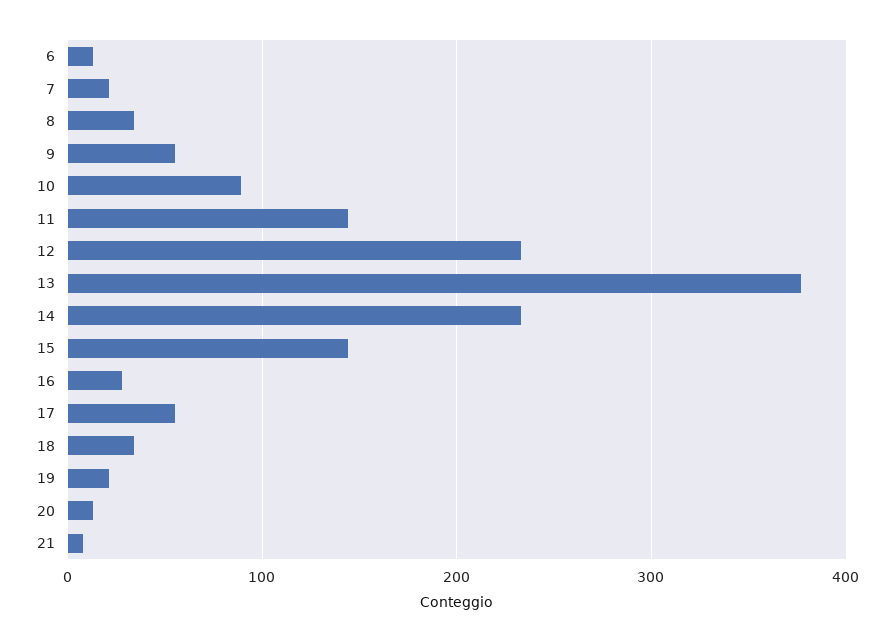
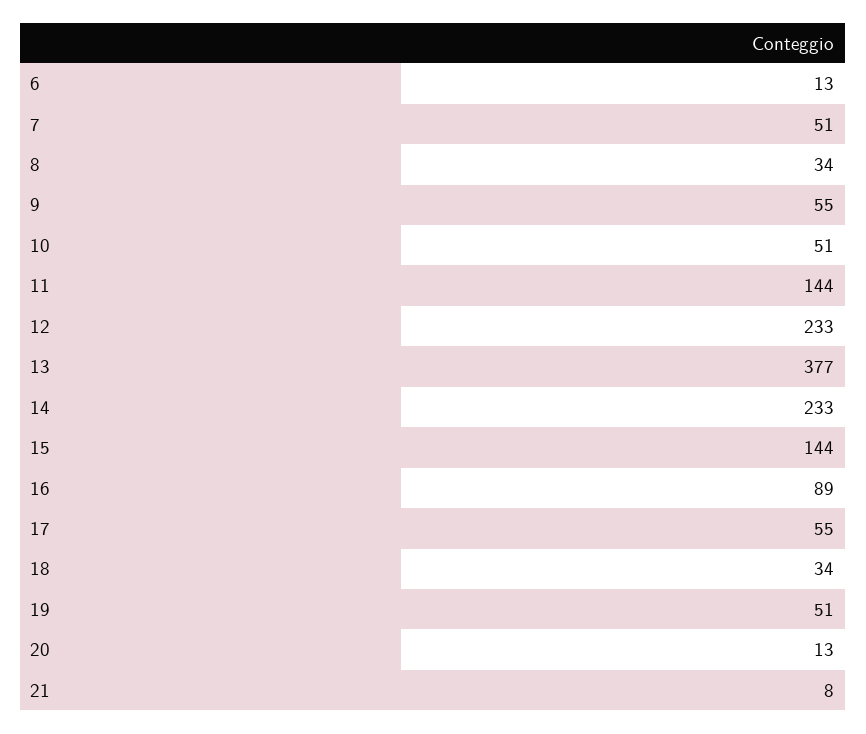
  {
    "6": 13,
-   "7": 20,
+   "7": 51,
    "8": 34,
    "9": 55,
-   "10": 90,
+   "10": 51,
    "11": 144,
    "12": 233,
    "13": 377,
    "14": 233,
    "15": 144,
-   "16": 30,
+   "16": 89,
    "17": 55,
    "18": 34,
-   "19": 20,
+   "19": 51,
    "20": 13,
    "21": 8
  }

